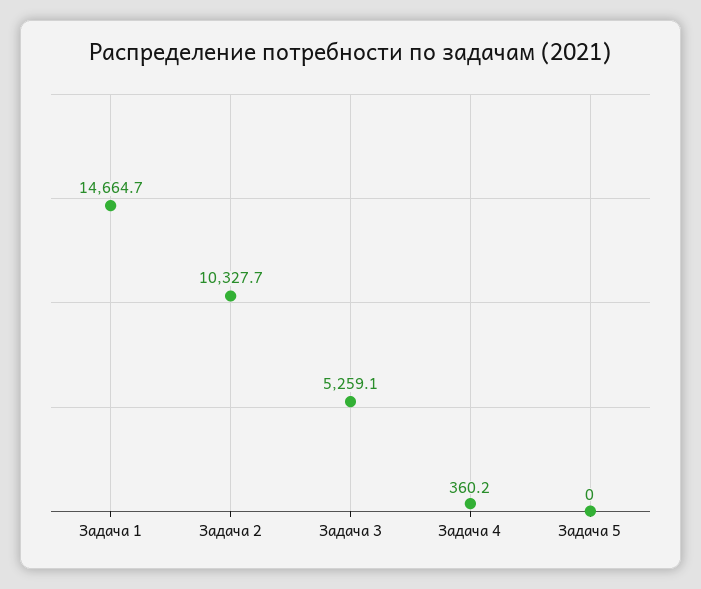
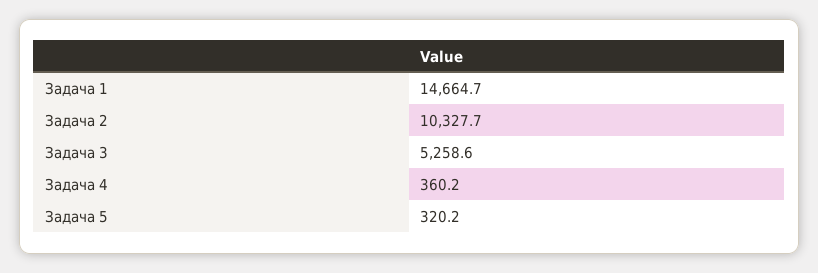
  {
    "Задача 1": 14664.7,
    "Задача 2": 10327.7,
-   "Задача 3": 5259.1,
+   "Задача 3": 5258.6,
    "Задача 4": 360.2,
-   "Задача 5": 0
+   "Задача 5": 320.2
  }

